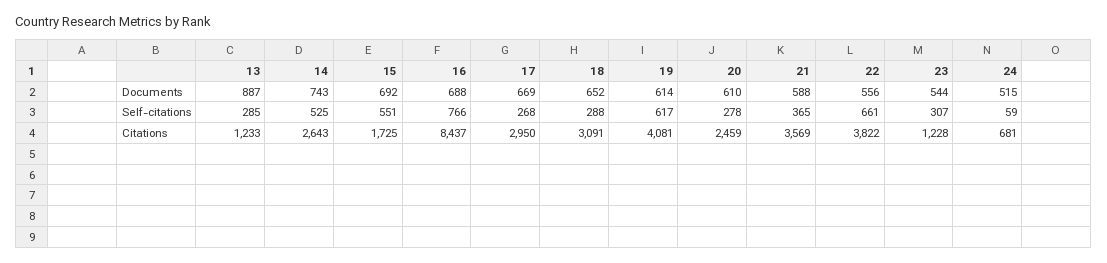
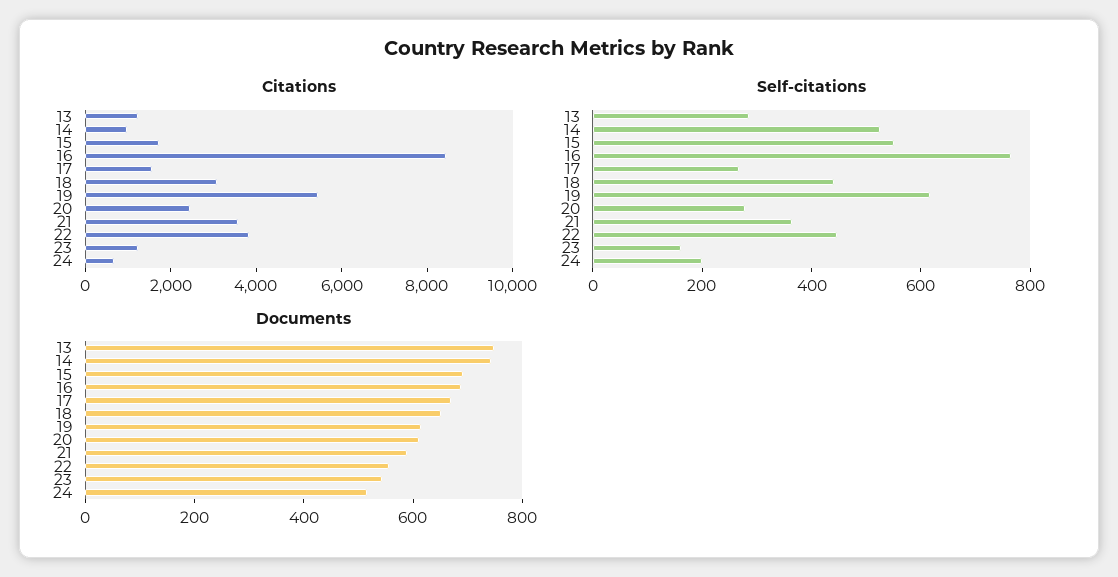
  {
    "Documents": {
-     "13": 887,
+     "13": 750,
      "14": 743,
      "15": 692,
      "16": 688,
      "17": 669,
      "18": 652,
      "19": 614,
      "20": 610,
      "21": 588,
      "22": 556,
      "23": 544,
      "24": 515
    },
    "Self-citations": {
      "13": 285,
      "14": 525,
      "15": 551,
      "16": 766,
      "17": 268,
-     "18": 288,
+     "18": 450,
      "19": 617,
      "20": 278,
      "21": 365,
-     "22": 661,
+     "22": 450,
-     "23": 307,
+     "23": 150,
-     "24": 59
+     "24": 200
    },
    "Citations": {
      "13": 1233,
-     "14": 2643,
+     "14": 1000,
      "15": 1725,
      "16": 8437,
-     "17": 2950,
+     "17": 1500,
      "18": 3091,
-     "19": 4081,
+     "19": 5500,
      "20": 2459,
      "21": 3569,
      "22": 3822,
      "23": 1228,
      "24": 681
    }
  }

